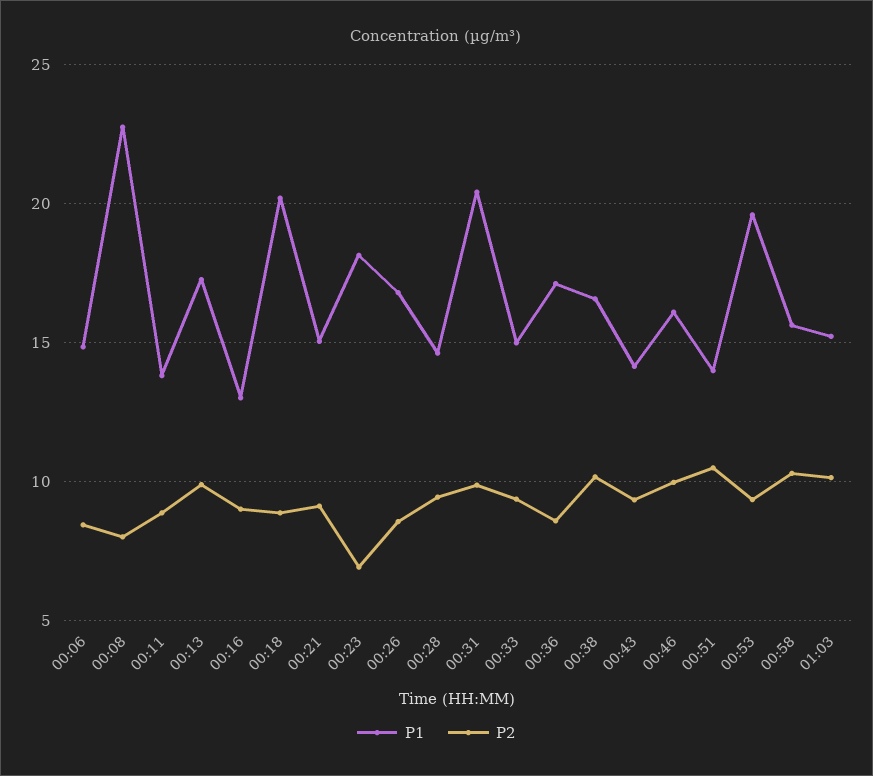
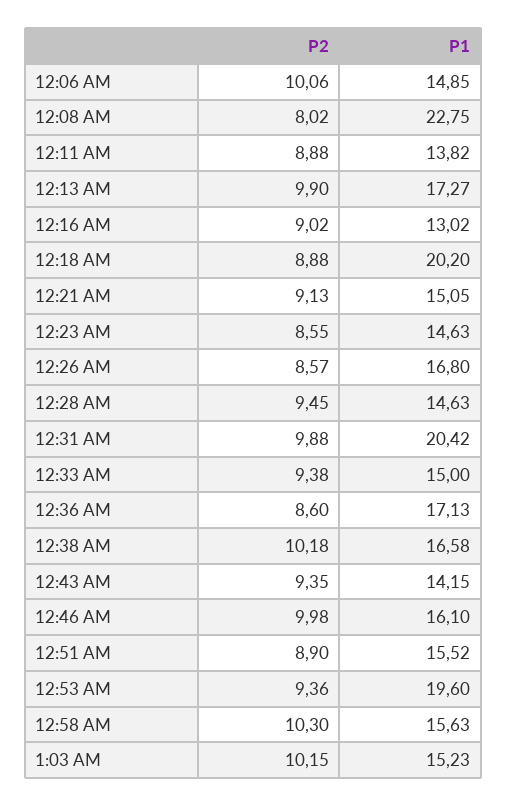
  {
    "P1": {
      "00:06": 14.85,
      "00:08": 22.75,
      "00:11": 13.82,
      "00:13": 17.27,
      "00:16": 13.02,
      "00:18": 20.2,
      "00:21": 15.05,
-     "00:23": 18,
+     "00:23": 14.63,
      "00:26": 16.8,
      "00:28": 14.63,
      "00:31": 20.42,
      "00:33": 15,
      "00:36": 17.13,
      "00:38": 16.58,
      "00:43": 14.15,
      "00:46": 16.1,
-     "00:51": 14,
+     "00:51": 15.52,
      "00:53": 19.6,
      "00:58": 15.63,
      "01:03": 15.23
    },
    "P2": {
-     "00:06": 8.5,
+     "00:06": 10.06,
      "00:08": 8.02,
      "00:11": 8.88,
      "00:13": 9.9,
      "00:16": 9.02,
      "00:18": 8.88,
      "00:21": 9.13,
-     "00:23": 7,
+     "00:23": 8.55,
      "00:26": 8.57,
      "00:28": 9.45,
      "00:31": 9.88,
      "00:33": 9.38,
      "00:36": 8.6,
      "00:38": 10.18,
      "00:43": 9.35,
      "00:46": 9.98,
-     "00:51": 10.5,
+     "00:51": 8.9,
      "00:53": 9.36,
      "00:58": 10.3,
      "01:03": 10.15
    }
  }

